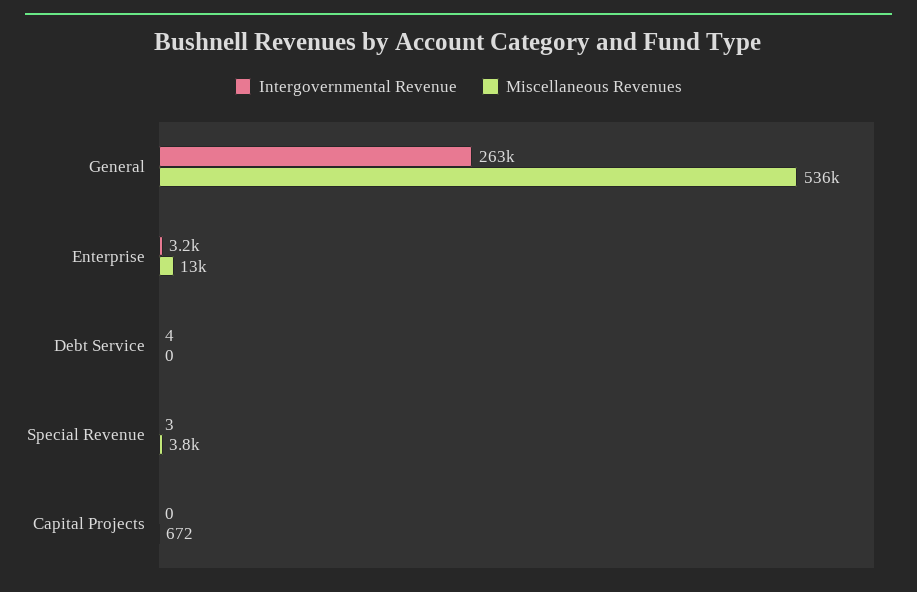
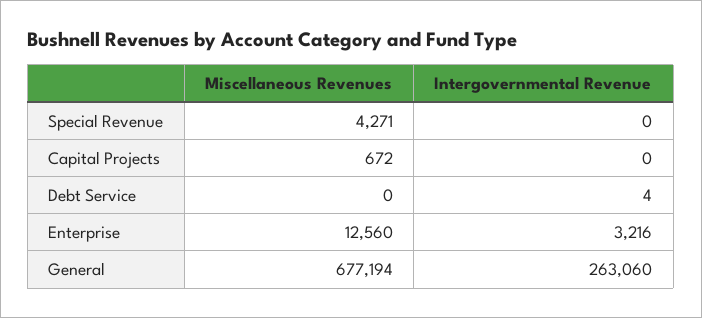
  {
    "Intergovernmental Revenue": {
      "General": 263060,
      "Enterprise": 3216,
      "Debt Service": 4,
-     "Special Revenue": 3,
+     "Special Revenue": 0,
      "Capital Projects": 0
    },
    "Miscellaneous Revenues": {
-     "General": 536000,
+     "General": 677194,
      "Enterprise": 12560,
      "Debt Service": 0,
-     "Special Revenue": 3800,
+     "Special Revenue": 4271,
      "Capital Projects": 672
    }
  }

